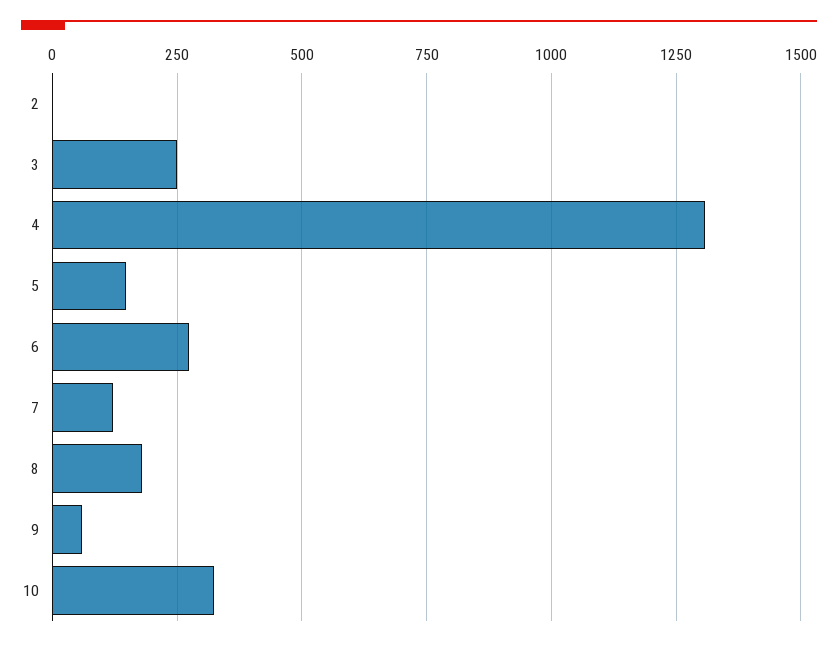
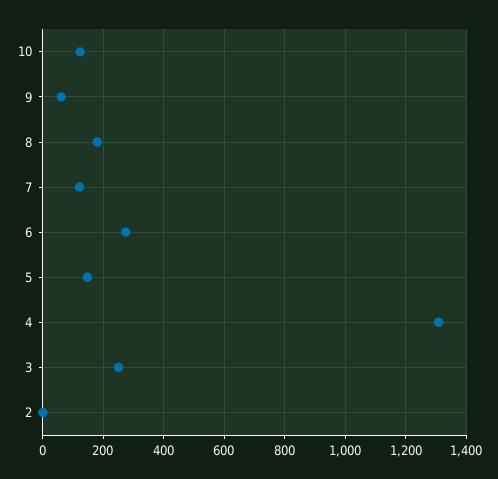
  {
    "2": 0,
    "3": 260,
    "4": 1300,
    "5": 140,
    "6": 280,
    "7": 120,
    "8": 180,
    "9": 60,
-   "10": 325
+   "10": 120
  }

